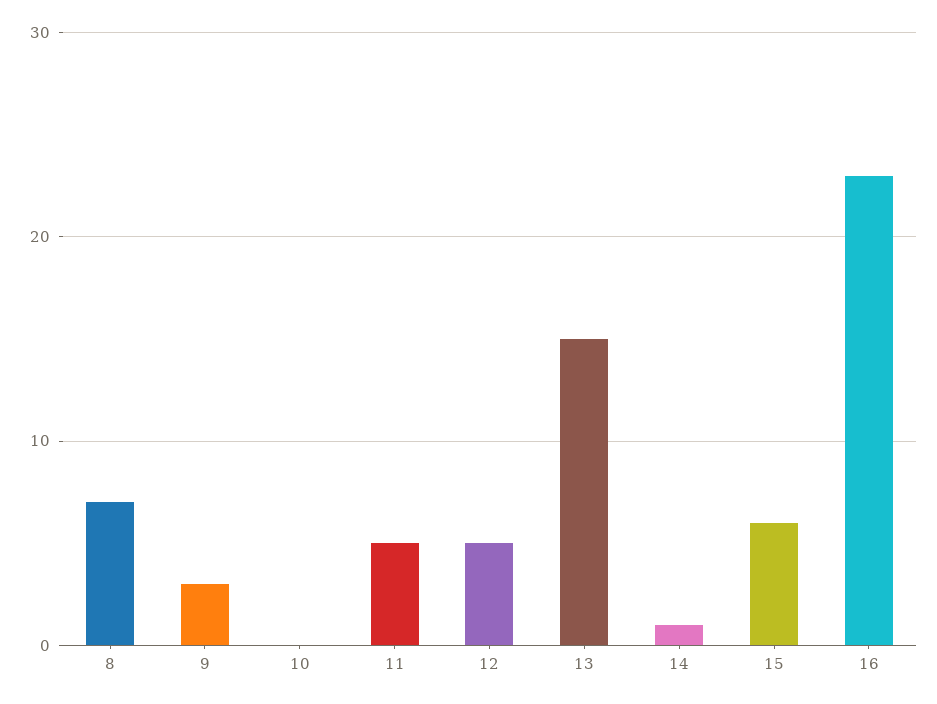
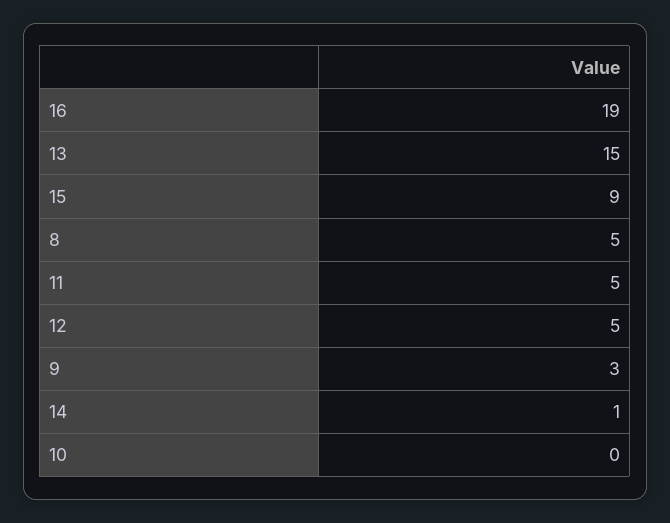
  {
-   "8": 7,
+   "8": 5,
    "9": 3,
    "10": 0,
    "11": 5,
    "12": 5,
    "13": 15,
    "14": 1,
-   "15": 6,
+   "15": 9,
-   "16": 23
+   "16": 19
  }

